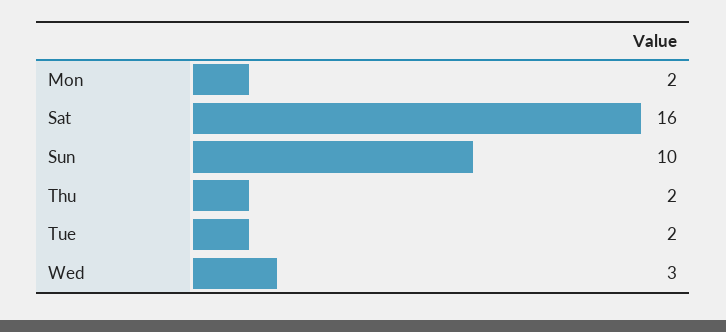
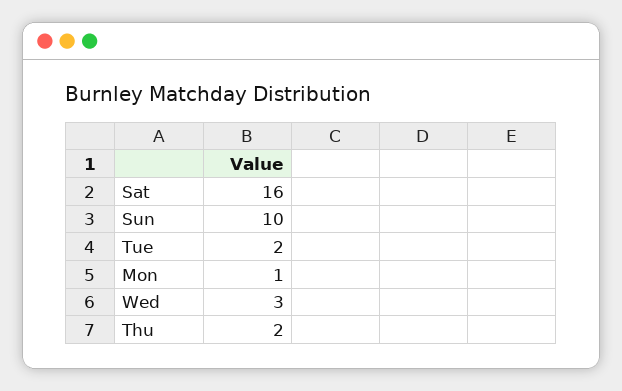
  {
-   "Mon": 2,
+   "Mon": 1,
    "Sat": 16,
    "Sun": 10,
    "Thu": 2,
    "Tue": 2,
    "Wed": 3
  }

